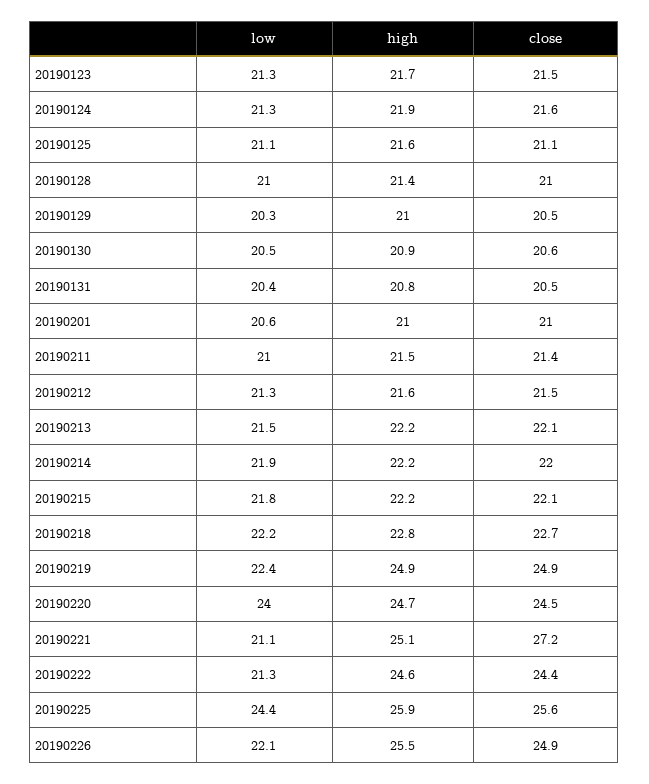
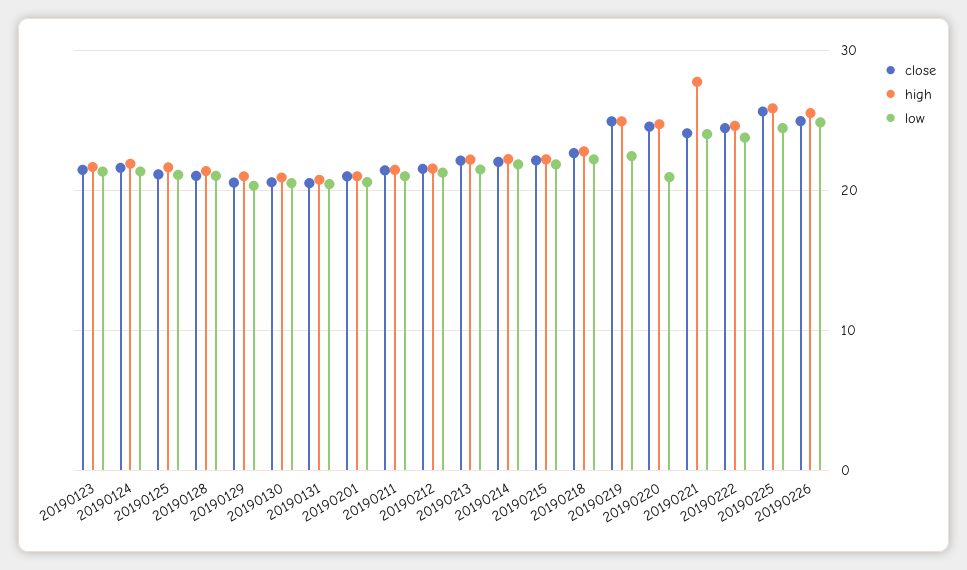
  {
    "low": {
      "20190123": 21.3,
      "20190124": 21.3,
      "20190125": 21.1,
      "20190128": 21,
      "20190129": 20.3,
      "20190130": 20.5,
      "20190131": 20.4,
      "20190201": 20.6,
      "20190211": 21,
      "20190212": 21.3,
      "20190213": 21.5,
      "20190214": 21.9,
      "20190215": 21.8,
      "20190218": 22.2,
      "20190219": 22.4,
-     "20190220": 24,
+     "20190220": 21,
-     "20190221": 21.1,
+     "20190221": 24,
-     "20190222": 21.3,
+     "20190222": 24,
      "20190225": 24.4,
-     "20190226": 22.1
+     "20190226": 25
    },
    "high": {
      "20190123": 21.7,
      "20190124": 21.9,
      "20190125": 21.6,
      "20190128": 21.4,
      "20190129": 21,
      "20190130": 20.9,
      "20190131": 20.8,
      "20190201": 21,
      "20190211": 21.5,
      "20190212": 21.6,
      "20190213": 22.2,
      "20190214": 22.2,
      "20190215": 22.2,
      "20190218": 22.8,
      "20190219": 24.9,
      "20190220": 24.7,
-     "20190221": 25.1,
+     "20190221": 28,
      "20190222": 24.6,
      "20190225": 25.9,
      "20190226": 25.5
    },
    "close": {
      "20190123": 21.5,
      "20190124": 21.6,
      "20190125": 21.1,
      "20190128": 21,
      "20190129": 20.5,
      "20190130": 20.6,
      "20190131": 20.5,
      "20190201": 21,
      "20190211": 21.4,
      "20190212": 21.5,
      "20190213": 22.1,
      "20190214": 22,
      "20190215": 22.1,
      "20190218": 22.7,
      "20190219": 24.9,
      "20190220": 24.5,
-     "20190221": 27.2,
+     "20190221": 24,
      "20190222": 24.4,
      "20190225": 25.6,
      "20190226": 24.9
    }
  }

